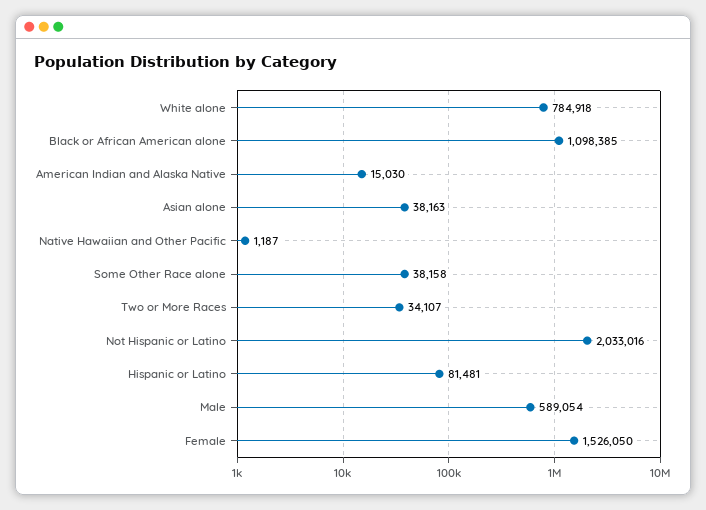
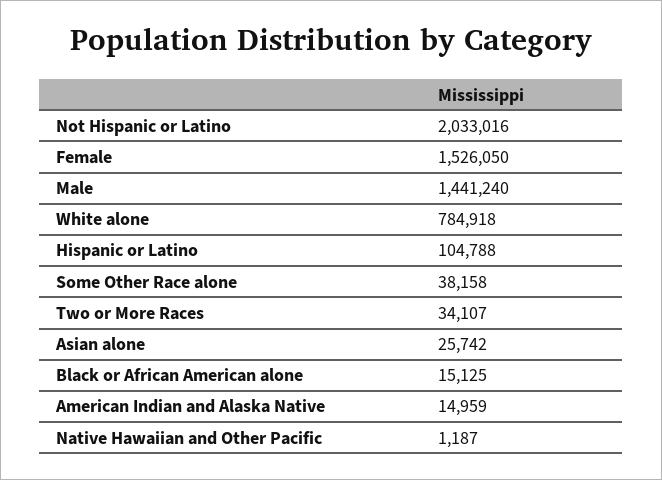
  {
    "White alone": 784918,
-   "Black or African American alone": 1098385,
+   "Black or African American alone": 15125,
-   "American Indian and Alaska Native": 15030,
+   "American Indian and Alaska Native": 14959,
-   "Asian alone": 38163,
+   "Asian alone": 25742,
    "Native Hawaiian and Other Pacific": 1187,
    "Some Other Race alone": 38158,
    "Two or More Races": 34107,
    "Not Hispanic or Latino": 2033016,
-   "Hispanic or Latino": 81481,
+   "Hispanic or Latino": 104788,
-   "Male": 589054,
+   "Male": 1441240,
    "Female": 1526050
  }

